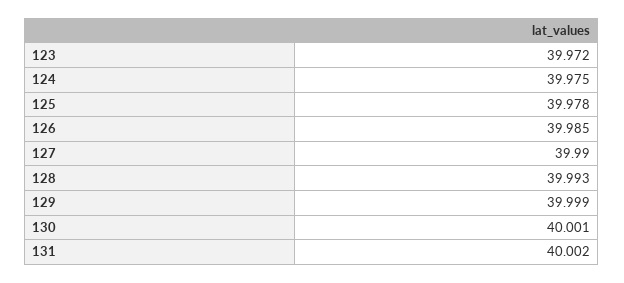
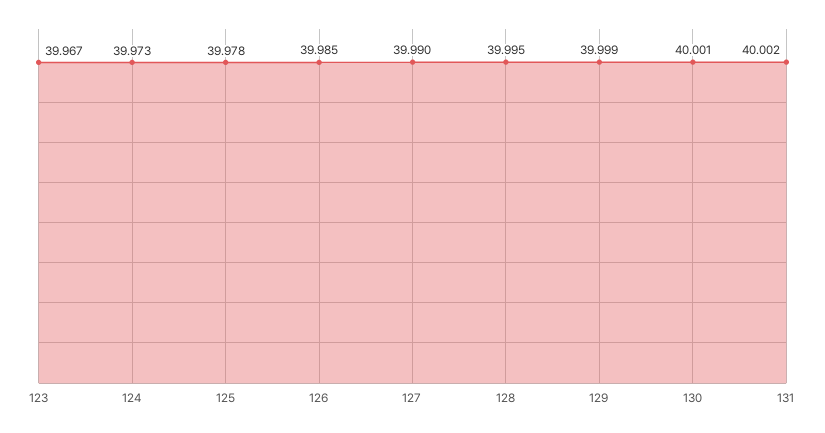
  {
-   "123": 39.972,
+   "123": 39.967,
-   "124": 39.975,
+   "124": 39.973,
    "125": 39.978,
    "126": 39.985,
    "127": 39.99,
-   "128": 39.993,
+   "128": 39.995,
    "129": 39.999,
    "130": 40.001,
    "131": 40.002
  }

